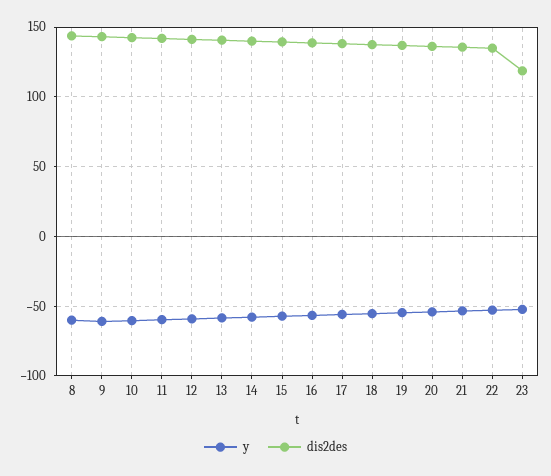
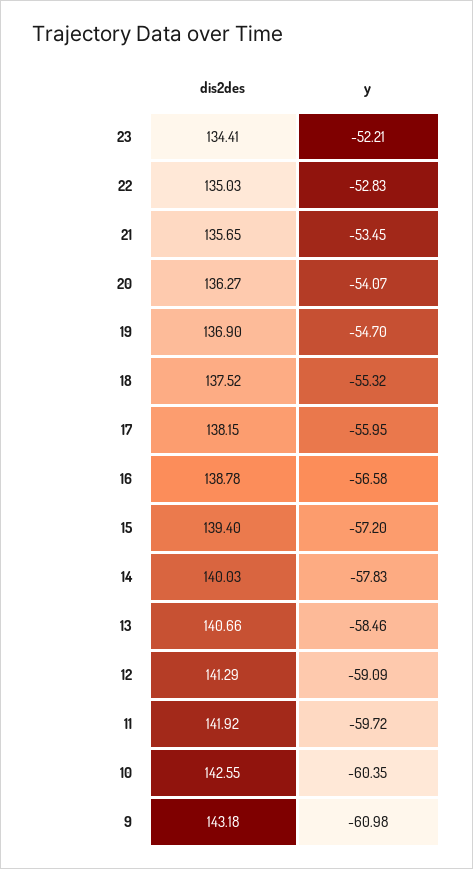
  {
    "y": {
-     "8": -60,
      "9": -60.98,
      "10": -60.35,
      "11": -59.72,
      "12": -59.09,
      "13": -58.46,
      "14": -57.83,
      "15": -57.2,
      "16": -56.58,
      "17": -55.95,
      "18": -55.32,
      "19": -54.7,
      "20": -54.07,
      "21": -53.45,
      "22": -52.83,
      "23": -52.21
    },
    "dis2des": {
-     "8": 145,
      "9": 143.18,
      "10": 142.55,
      "11": 141.92,
      "12": 141.29,
      "13": 140.66,
      "14": 140.03,
      "15": 139.4,
      "16": 138.78,
      "17": 138.15,
      "18": 137.52,
      "19": 136.9,
      "20": 136.27,
      "21": 135.65,
      "22": 135.03,
-     "23": 120
+     "23": 134.41
    }
  }

